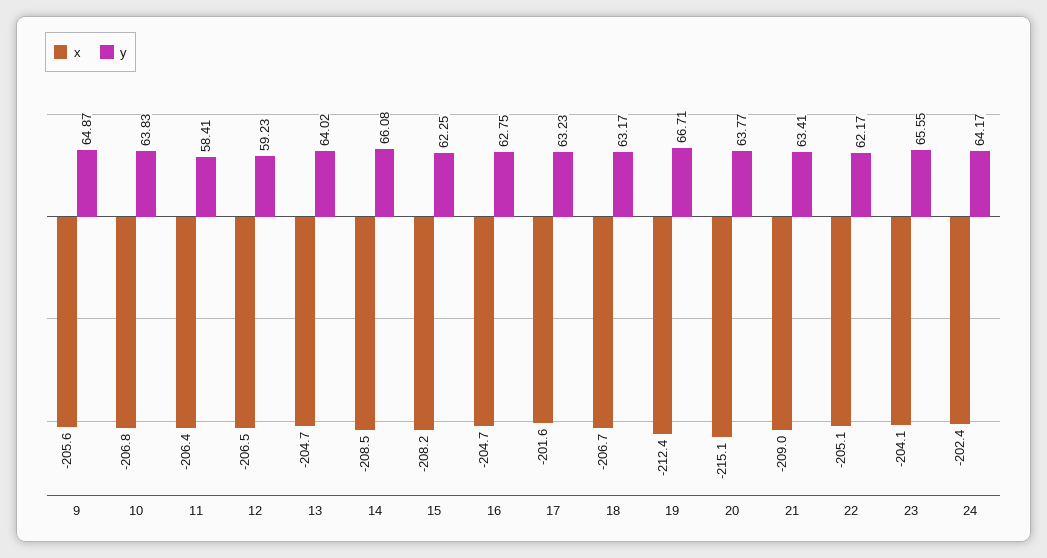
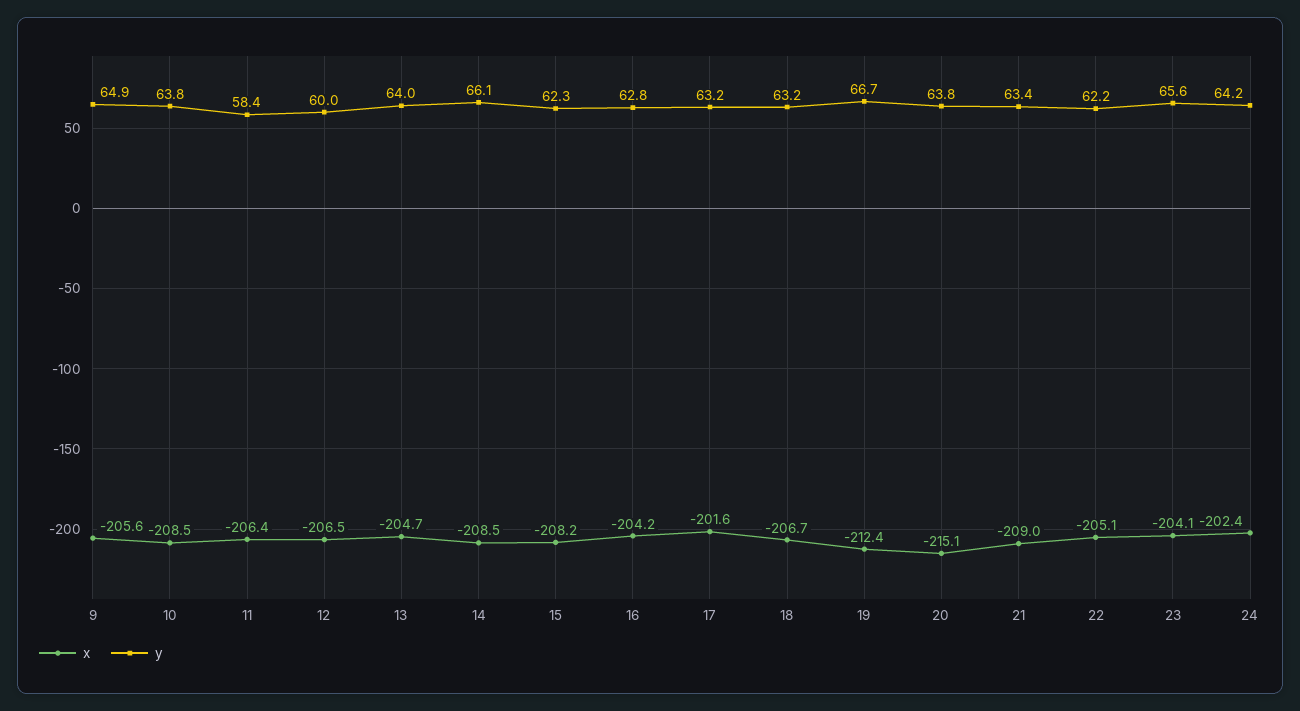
  {
    "x": {
      "9": -205.6,
-     "10": -206.8,
+     "10": -208.5,
      "11": -206.4,
      "12": -206.5,
      "13": -204.7,
      "14": -208.5,
      "15": -208.2,
-     "16": -204.7,
+     "16": -204.2,
      "17": -201.6,
      "18": -206.7,
      "19": -212.4,
      "20": -215.1,
      "21": -209,
      "22": -205.1,
      "23": -204.1,
      "24": -202.4
    },
    "y": {
      "9": 64.87,
      "10": 63.83,
      "11": 58.41,
-     "12": 59.23,
+     "12": 60,
      "13": 64.02,
      "14": 66.08,
      "15": 62.25,
      "16": 62.75,
      "17": 63.23,
      "18": 63.17,
      "19": 66.71,
      "20": 63.77,
      "21": 63.41,
      "22": 62.17,
      "23": 65.55,
      "24": 64.17
    }
  }

